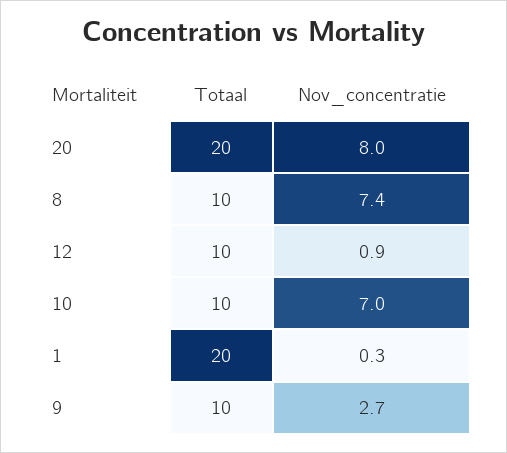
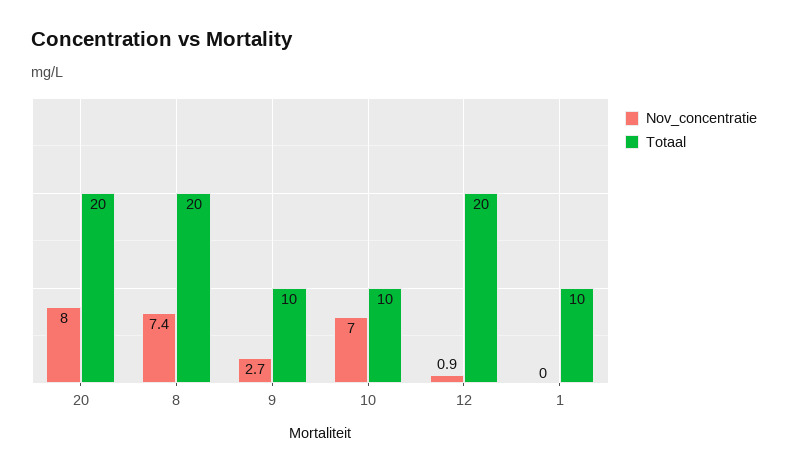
  {
    "Totaal": {
      "20": 20,
-     "8": 10,
+     "8": 20,
-     "12": 10,
+     "12": 20,
      "10": 10,
-     "1": 20,
+     "1": 10,
      "9": 10
    },
    "Nov_concentratie": {
      "20": 8,
      "8": 7.4,
      "12": 0.9,
      "10": 7,
-     "1": 0.3,
+     "1": 0,
      "9": 2.7
    }
  }

